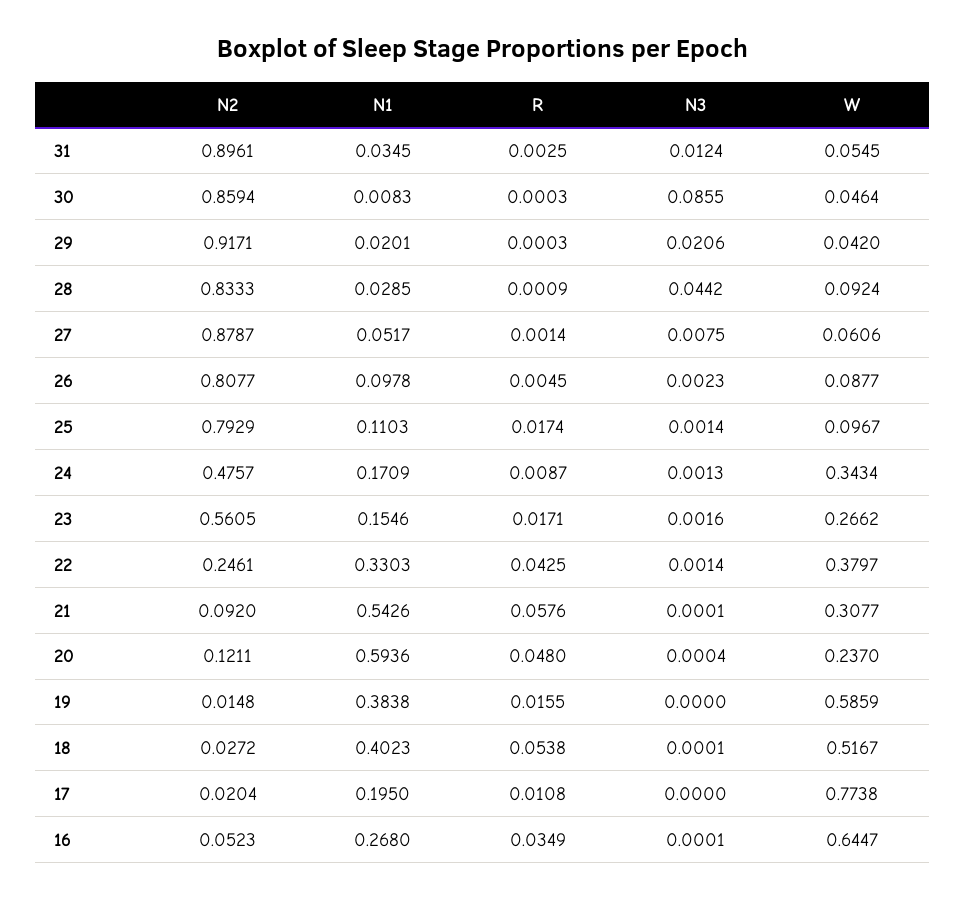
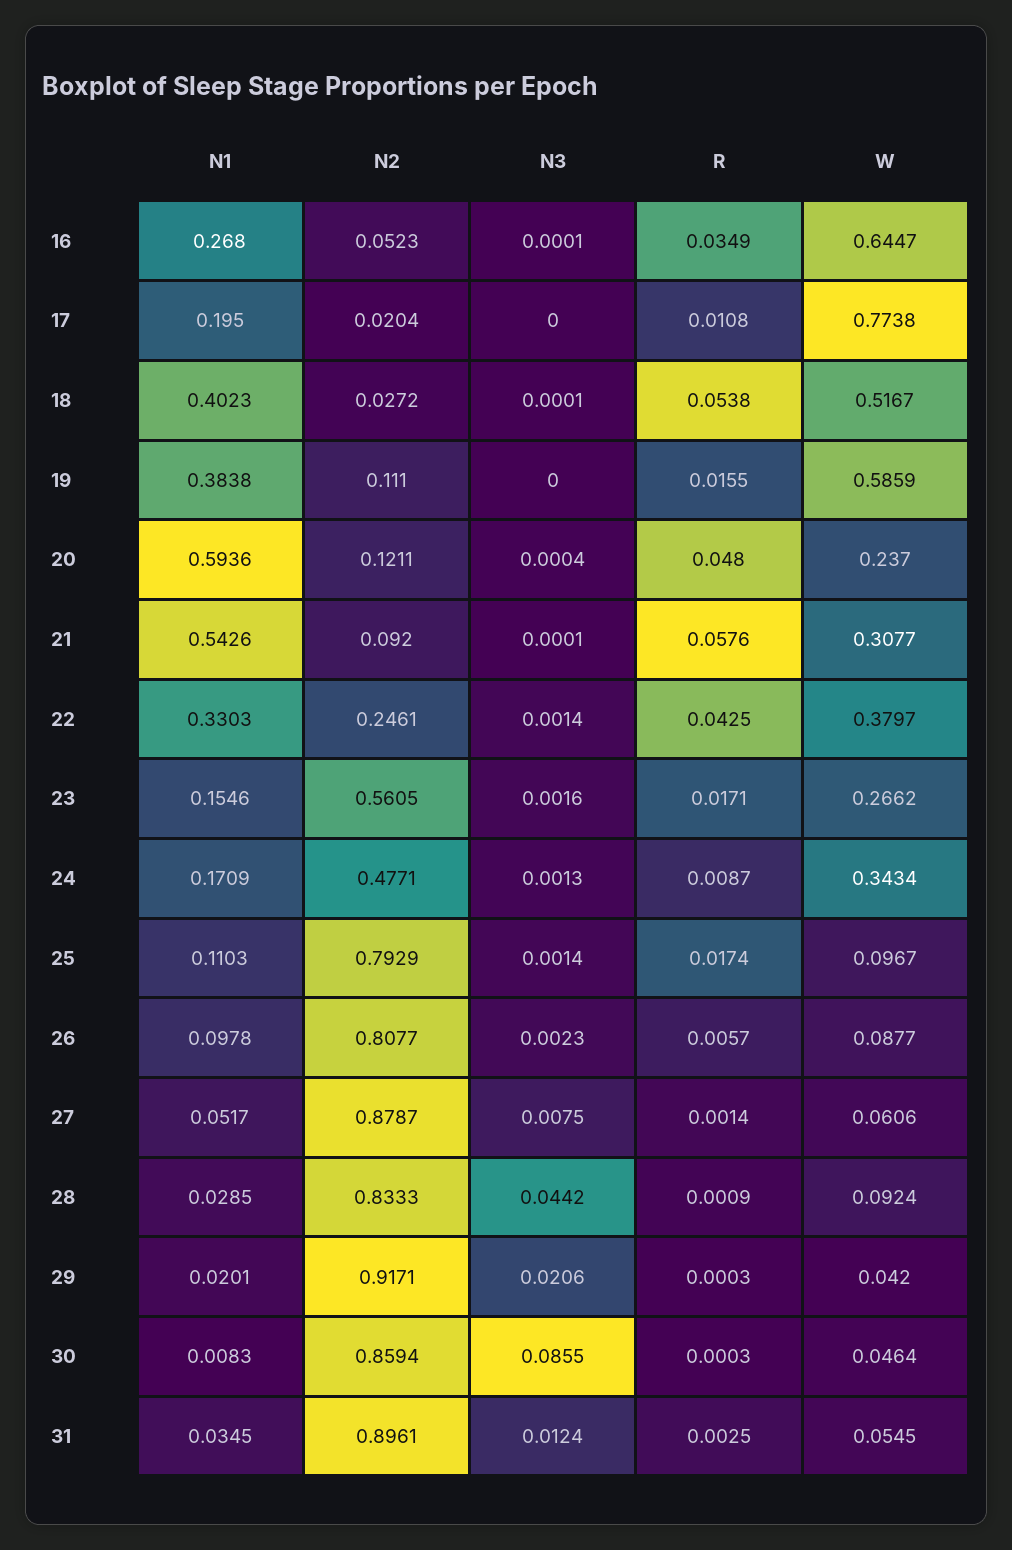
  {
    "N2": {
      "31": 0.8961,
      "30": 0.8594,
      "29": 0.9171,
      "28": 0.8333,
      "27": 0.8787,
      "26": 0.8077,
      "25": 0.7929,
-     "24": 0.4757,
+     "24": 0.4771,
      "23": 0.5605,
      "22": 0.2461,
      "21": 0.092,
      "20": 0.1211,
-     "19": 0.0148,
+     "19": 0.111,
      "18": 0.0272,
      "17": 0.0204,
      "16": 0.0523
    },
    "N1": {
      "31": 0.0345,
      "30": 0.0083,
      "29": 0.0201,
      "28": 0.0285,
      "27": 0.0517,
      "26": 0.0978,
      "25": 0.1103,
      "24": 0.1709,
      "23": 0.1546,
      "22": 0.3303,
      "21": 0.5426,
      "20": 0.5936,
      "19": 0.3838,
      "18": 0.4023,
      "17": 0.195,
      "16": 0.268
    },
    "R": {
      "31": 0.0025,
      "30": 0.0003,
      "29": 0.0003,
      "28": 0.0009,
      "27": 0.0014,
-     "26": 0.0045,
+     "26": 0.0057,
      "25": 0.0174,
      "24": 0.0087,
      "23": 0.0171,
      "22": 0.0425,
      "21": 0.0576,
      "20": 0.048,
      "19": 0.0155,
      "18": 0.0538,
      "17": 0.0108,
      "16": 0.0349
    },
    "N3": {
      "31": 0.0124,
      "30": 0.0855,
      "29": 0.0206,
      "28": 0.0442,
      "27": 0.0075,
      "26": 0.0023,
      "25": 0.0014,
      "24": 0.0013,
      "23": 0.0016,
      "22": 0.0014,
      "21": 0.0001,
      "20": 0.0004,
      "19": 0,
      "18": 0.0001,
      "17": 0,
      "16": 0.0001
    },
    "W": {
      "31": 0.0545,
      "30": 0.0464,
      "29": 0.042,
      "28": 0.0924,
      "27": 0.0606,
      "26": 0.0877,
      "25": 0.0967,
      "24": 0.3434,
      "23": 0.2662,
      "22": 0.3797,
      "21": 0.3077,
      "20": 0.237,
      "19": 0.5859,
      "18": 0.5167,
      "17": 0.7738,
      "16": 0.6447
    }
  }

